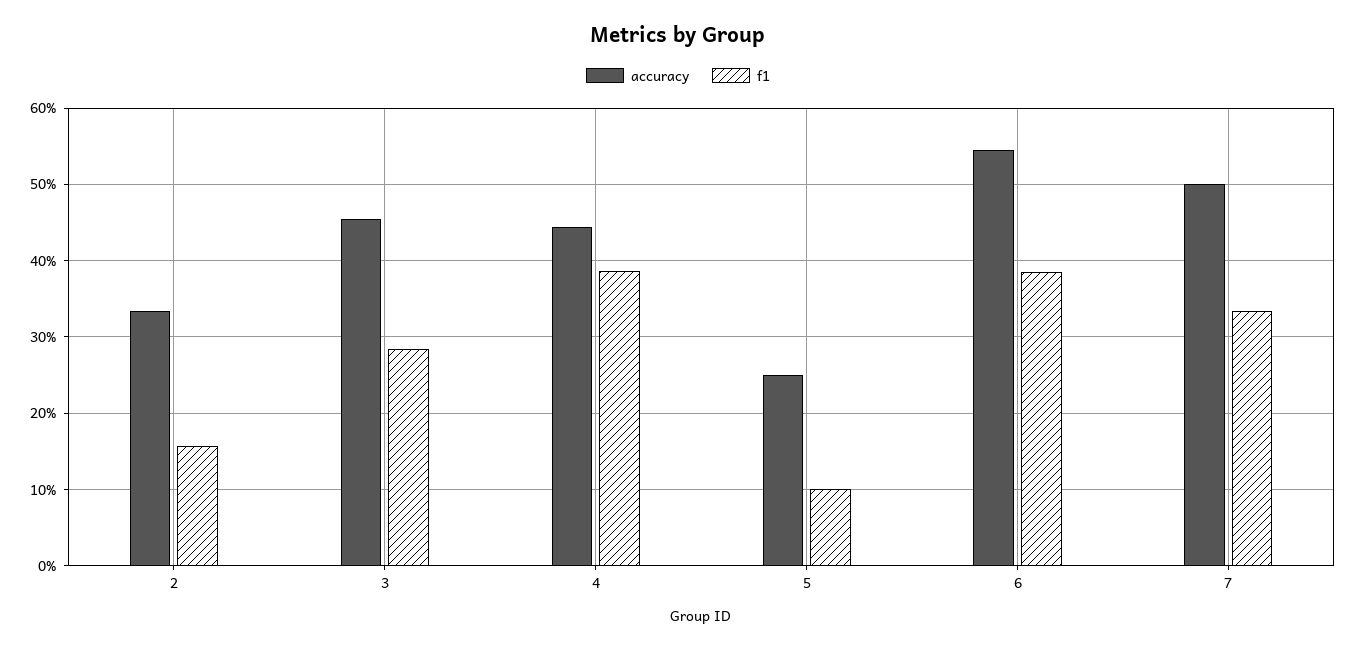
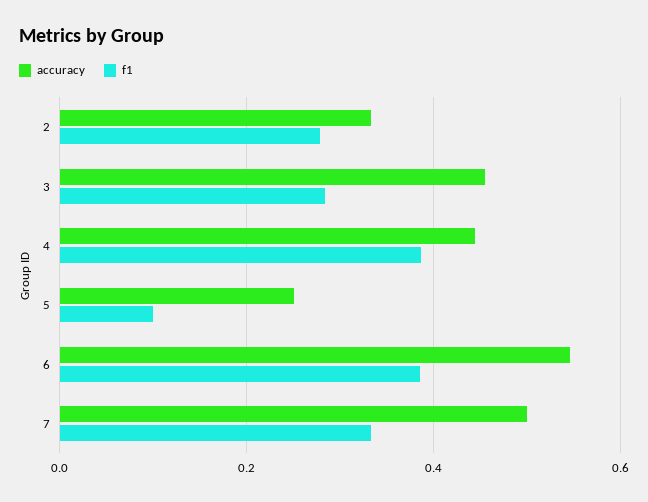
  {
    "accuracy": {
      "2": 0.33,
      "3": 0.45,
      "4": 0.44,
      "5": 0.25,
      "6": 0.55,
      "7": 0.5
    },
    "f1": {
-     "2": 0.16,
+     "2": 0.28,
      "3": 0.28,
      "4": 0.39,
      "5": 0.1,
      "6": 0.39,
      "7": 0.33
    }
  }

